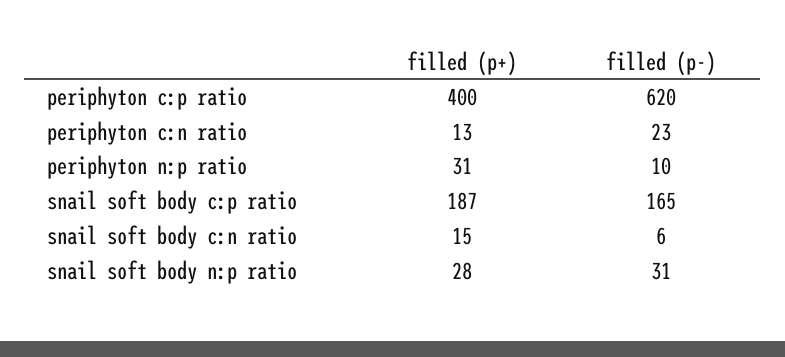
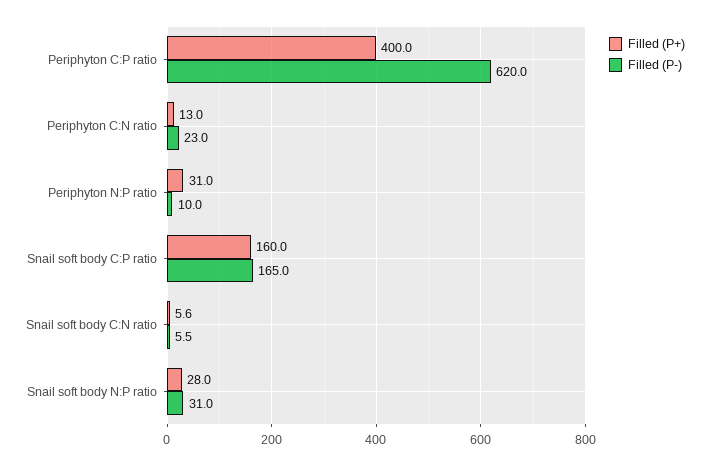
  {
    "filled (p+)": {
      "periphyton c:p ratio": 400,
      "periphyton c:n ratio": 13,
      "periphyton n:p ratio": 31,
-     "snail soft body c:p ratio": 187,
+     "snail soft body c:p ratio": 160,
-     "snail soft body c:n ratio": 15,
+     "snail soft body c:n ratio": 5.6,
      "snail soft body n:p ratio": 28
    },
    "filled (p-)": {
      "periphyton c:p ratio": 620,
      "periphyton c:n ratio": 23,
      "periphyton n:p ratio": 10,
      "snail soft body c:p ratio": 165,
      "snail soft body c:n ratio": 5.5,
      "snail soft body n:p ratio": 31
    }
  }

